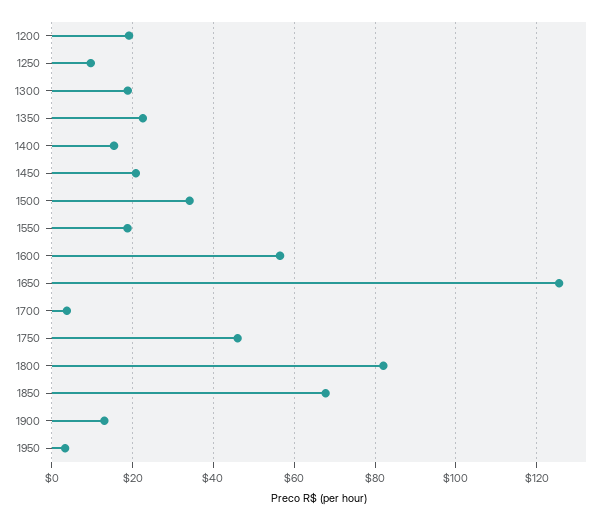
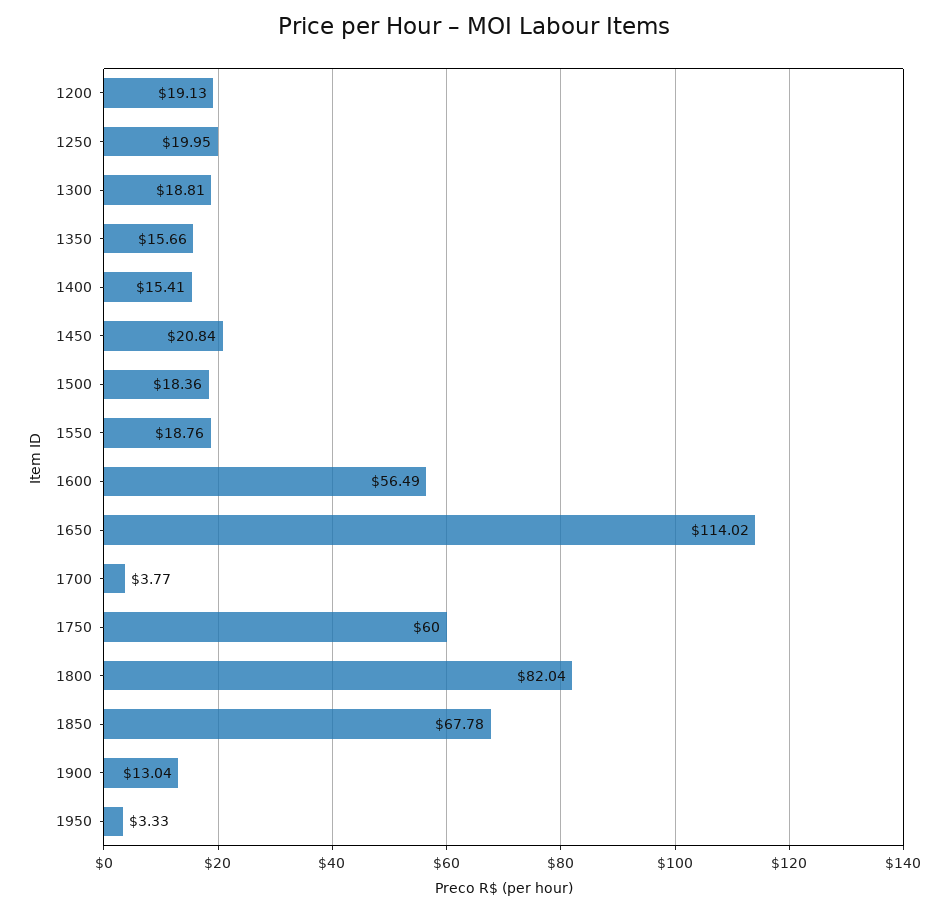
  {
    "1200": 19.13,
-   "1250": 10,
+   "1250": 19.95,
    "1300": 18.81,
-   "1350": 22,
+   "1350": 15.66,
    "1400": 15.41,
    "1450": 20.84,
-   "1500": 34,
+   "1500": 18.36,
    "1550": 18.76,
    "1600": 56.49,
-   "1650": 126,
+   "1650": 114.02,
    "1700": 3.77,
-   "1750": 46,
+   "1750": 60,
    "1800": 82.04,
    "1850": 67.78,
    "1900": 13.04,
    "1950": 3.33
  }

